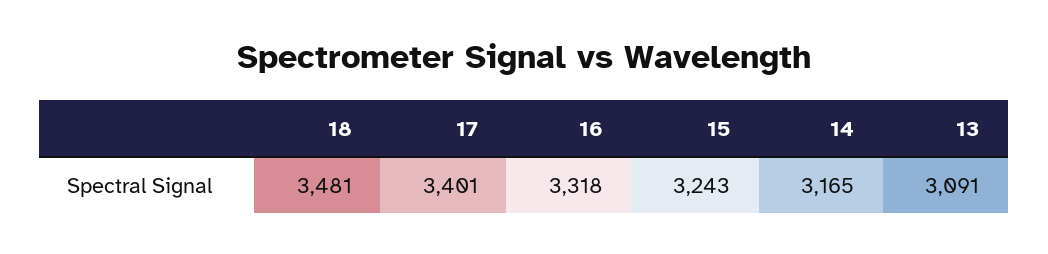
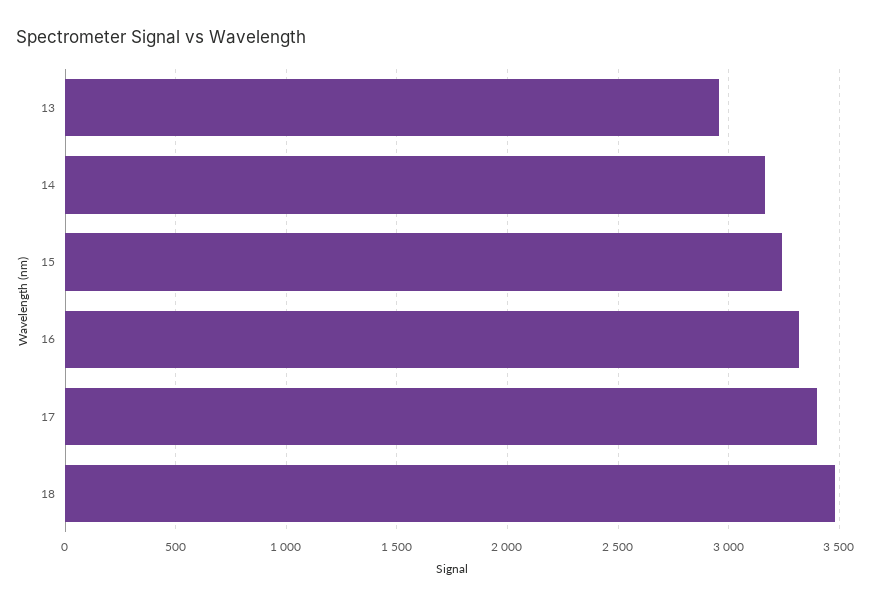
  {
    "18": 3481,
    "17": 3401,
    "16": 3318,
    "15": 3243,
    "14": 3165,
-   "13": 3091
+   "13": 2950
  }

